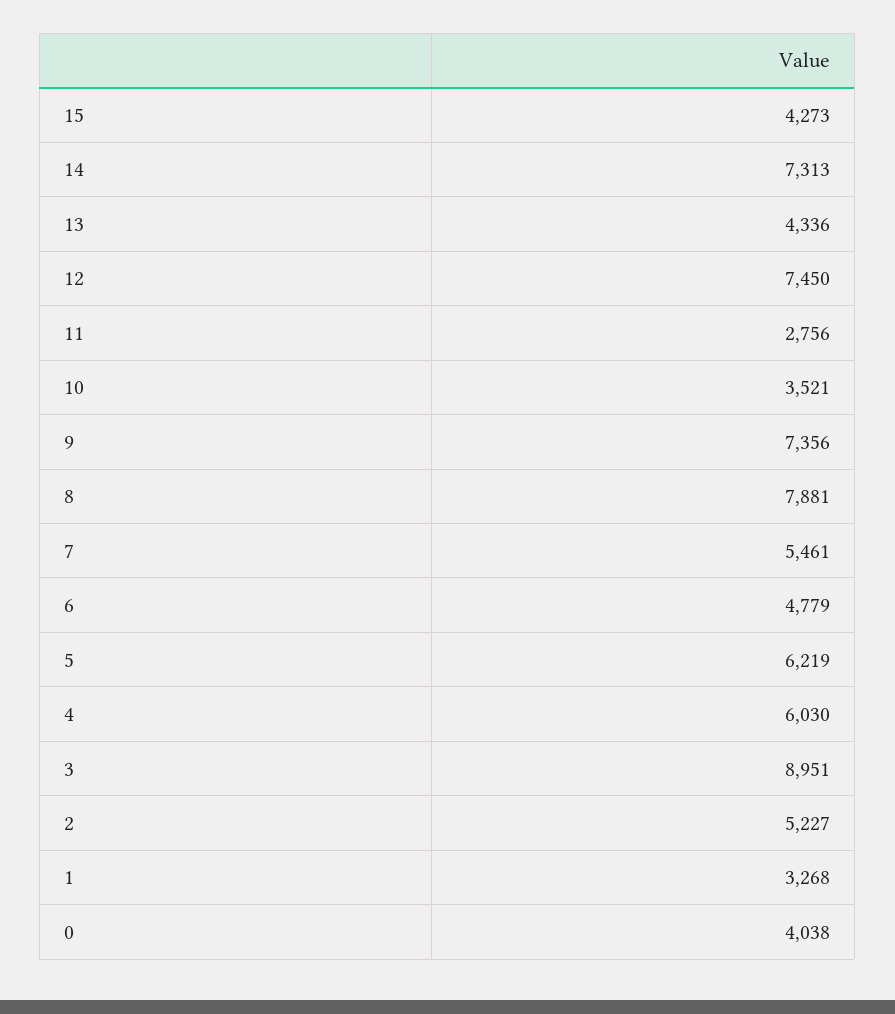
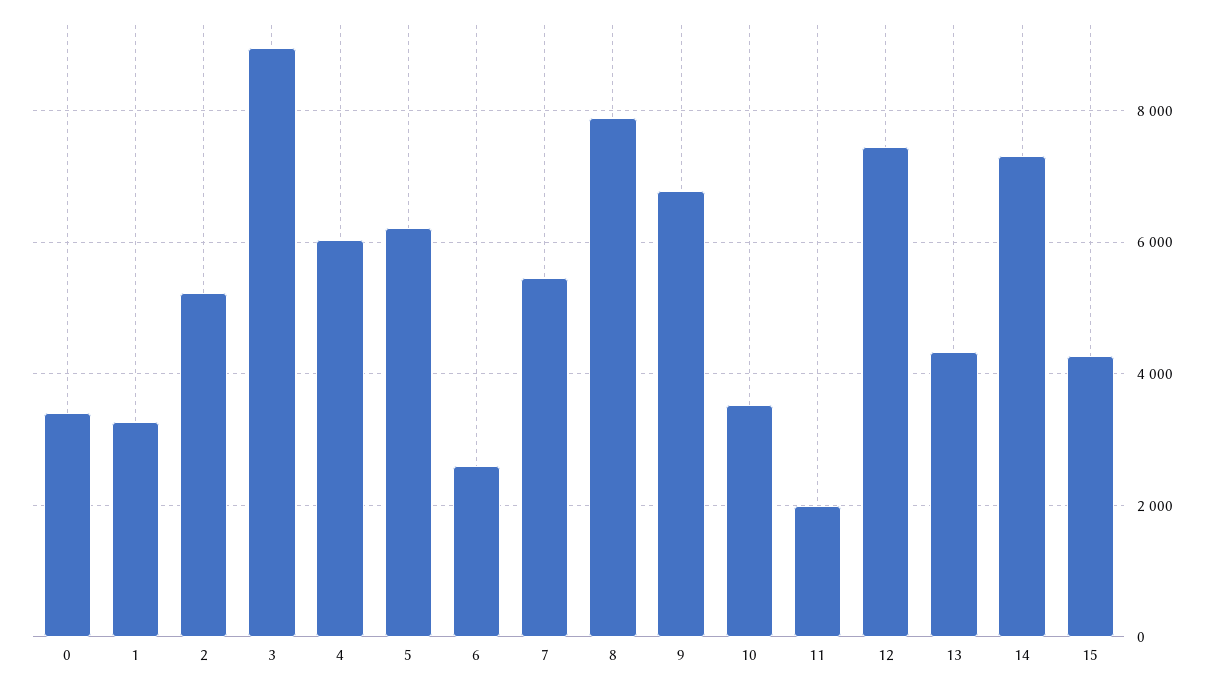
  {
    "15": 4273,
    "14": 7313,
    "13": 4336,
    "12": 7450,
-   "11": 2756,
+   "11": 2000,
    "10": 3521,
-   "9": 7356,
+   "9": 6800,
    "8": 7881,
    "7": 5461,
-   "6": 4779,
+   "6": 2600,
    "5": 6219,
    "4": 6030,
    "3": 8951,
    "2": 5227,
    "1": 3268,
-   "0": 4038
+   "0": 3400
  }

